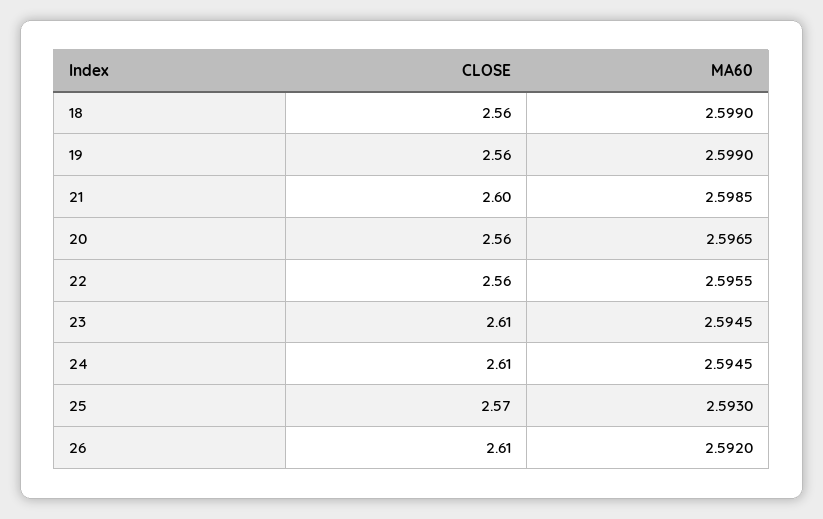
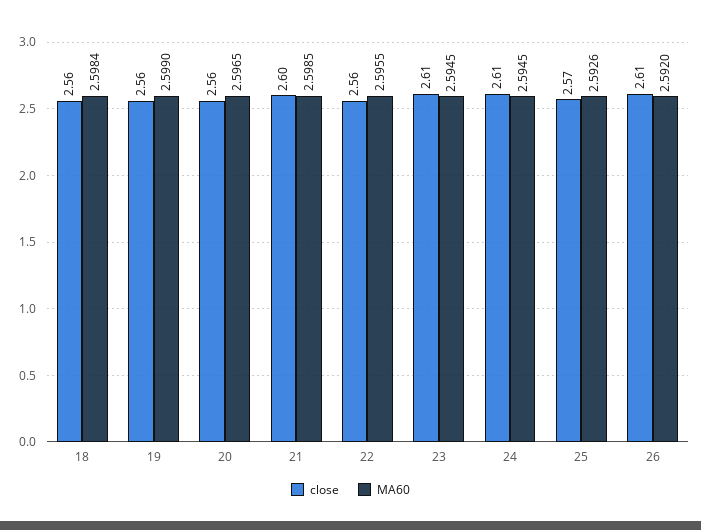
  {
    "CLOSE": {
      "18": 2.56,
      "19": 2.56,
      "21": 2.6,
      "20": 2.56,
      "22": 2.56,
      "23": 2.61,
      "24": 2.61,
      "25": 2.57,
      "26": 2.61
    },
    "MA60": {
-     "18": 2.599,
+     "18": 2.5984,
      "19": 2.599,
      "21": 2.5985,
      "20": 2.5965,
      "22": 2.5955,
      "23": 2.5945,
      "24": 2.5945,
-     "25": 2.593,
+     "25": 2.5926,
      "26": 2.592
    }
  }

